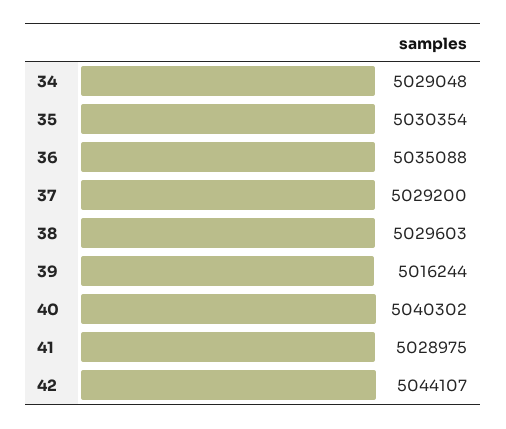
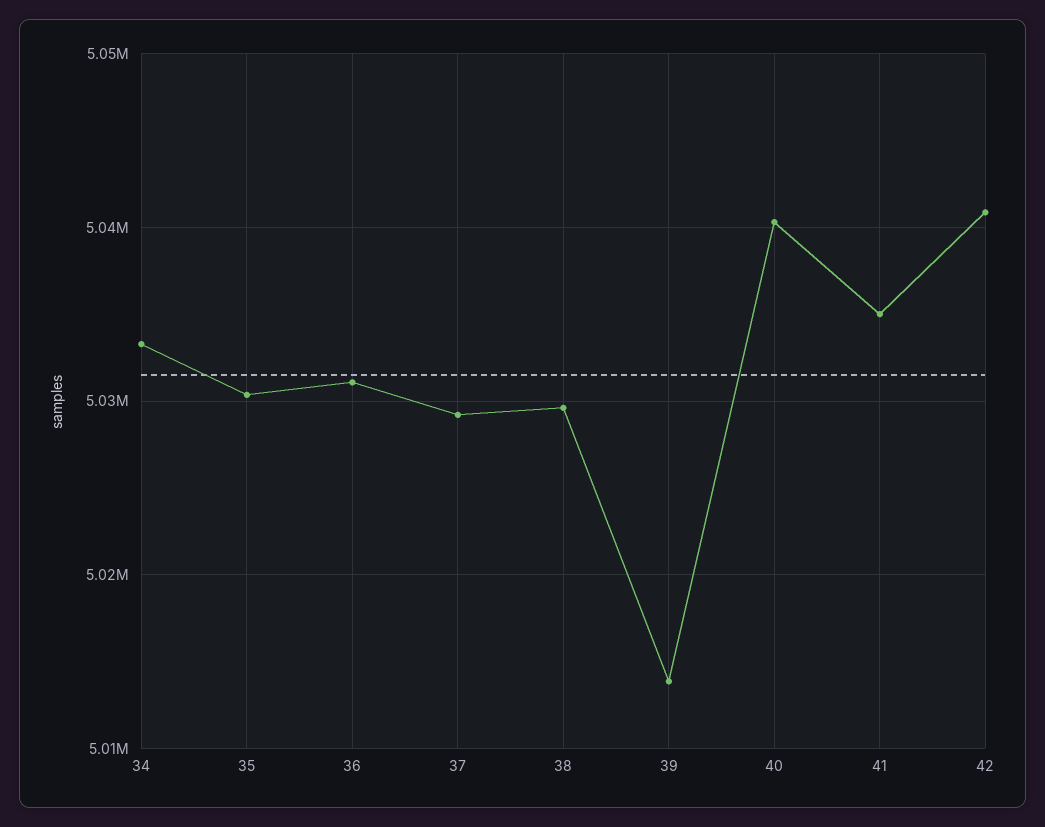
  {
-   "34": 5029048,
+   "34": 5033000,
    "35": 5030354,
-   "36": 5035088,
+   "36": 5031000,
    "37": 5029200,
    "38": 5029603,
-   "39": 5016244,
+   "39": 5014000,
    "40": 5040302,
-   "41": 5028975,
+   "41": 5035000,
-   "42": 5044107
+   "42": 5041000
  }

